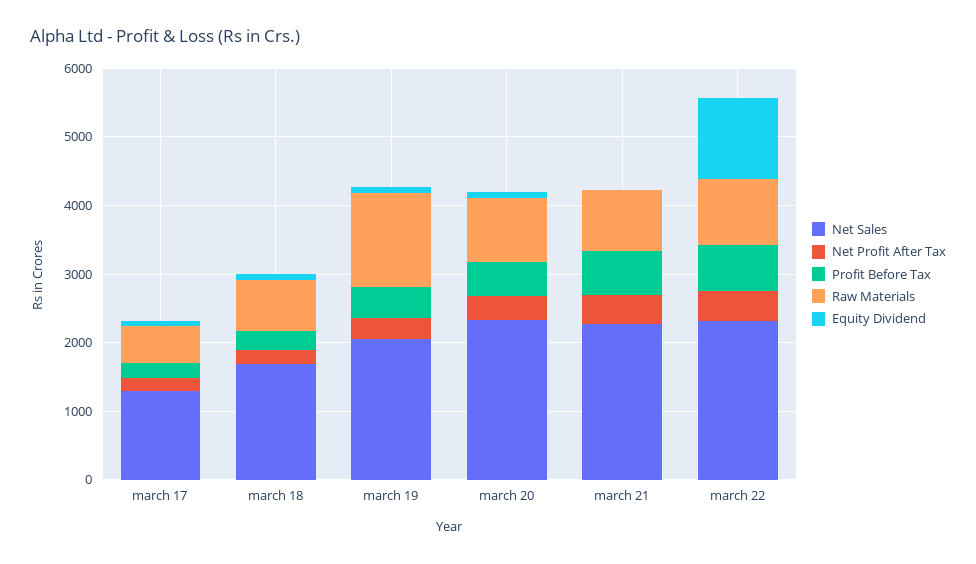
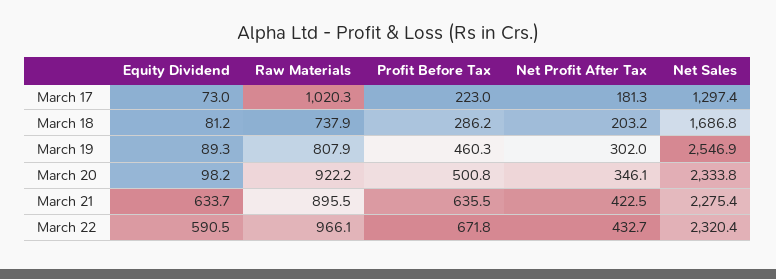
  {
    "Net Sales": {
      "march 17": 1297.4,
      "march 18": 1686.8,
-     "march 19": 2000,
+     "march 19": 2546.9,
      "march 20": 2333.8,
      "march 21": 2275.4,
      "march 22": 2320.4
    },
    "Net Profit After Tax": {
      "march 17": 181.3,
      "march 18": 203.2,
      "march 19": 302,
      "march 20": 346.1,
      "march 21": 422.5,
      "march 22": 432.7
    },
    "Profit Before Tax": {
      "march 17": 223,
      "march 18": 286.2,
      "march 19": 460.3,
      "march 20": 500.8,
      "march 21": 635.5,
      "march 22": 671.8
    },
    "Raw Materials": {
-     "march 17": 600,
+     "march 17": 1020.3,
      "march 18": 737.9,
-     "march 19": 1400,
+     "march 19": 807.9,
      "march 20": 922.2,
      "march 21": 895.5,
      "march 22": 966.1
    },
    "Equity Dividend": {
      "march 17": 73,
      "march 18": 81.2,
      "march 19": 89.3,
      "march 20": 98.2,
-     "march 21": 0,
+     "march 21": 633.7,
-     "march 22": 1200
+     "march 22": 590.5
    }
  }

